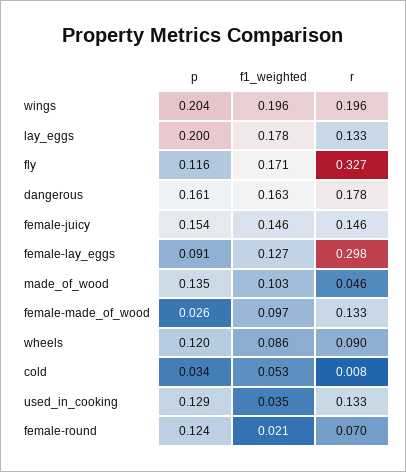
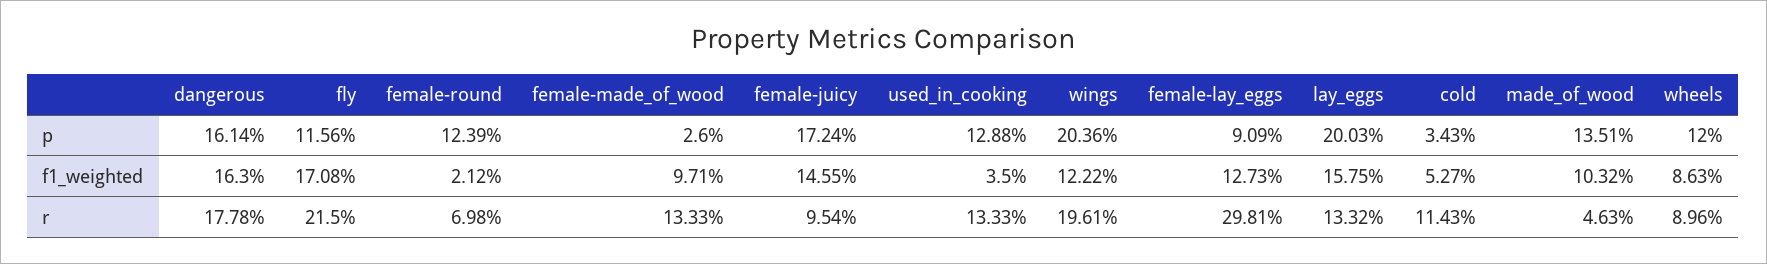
  {
    "p": {
      "wings": 0.2036,
      "lay_eggs": 0.2003,
      "fly": 0.1156,
      "dangerous": 0.1614,
-     "female-juicy": 0.154,
+     "female-juicy": 0.1724,
      "female-lay_eggs": 0.0909,
      "made_of_wood": 0.1351,
      "female-made_of_wood": 0.026,
      "wheels": 0.12,
      "cold": 0.0343,
      "used_in_cooking": 0.1288,
      "female-round": 0.1239
    },
    "f1_weighted": {
-     "wings": 0.196,
+     "wings": 0.1222,
-     "lay_eggs": 0.178,
+     "lay_eggs": 0.1575,
      "fly": 0.1708,
      "dangerous": 0.163,
      "female-juicy": 0.1455,
      "female-lay_eggs": 0.1273,
      "made_of_wood": 0.1032,
      "female-made_of_wood": 0.0971,
      "wheels": 0.0863,
      "cold": 0.0527,
      "used_in_cooking": 0.035,
      "female-round": 0.0212
    },
    "r": {
      "wings": 0.1961,
      "lay_eggs": 0.1332,
-     "fly": 0.327,
+     "fly": 0.215,
      "dangerous": 0.1778,
-     "female-juicy": 0.146,
+     "female-juicy": 0.0954,
      "female-lay_eggs": 0.2981,
      "made_of_wood": 0.0463,
      "female-made_of_wood": 0.1333,
      "wheels": 0.0896,
-     "cold": 0.008,
+     "cold": 0.1143,
      "used_in_cooking": 0.1333,
      "female-round": 0.0698
    }
  }

